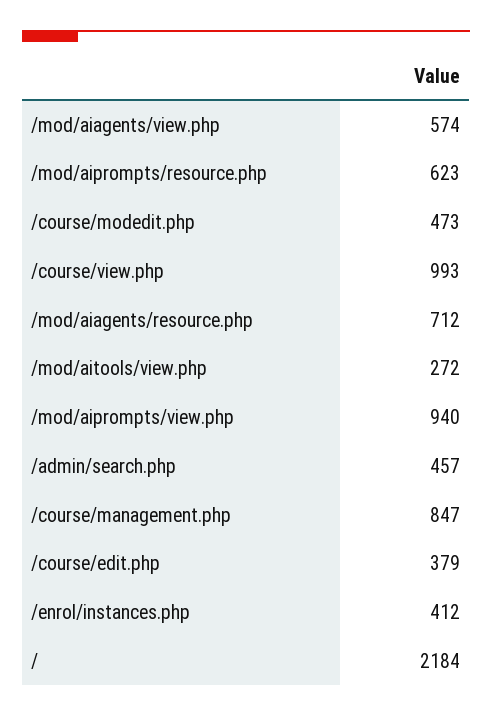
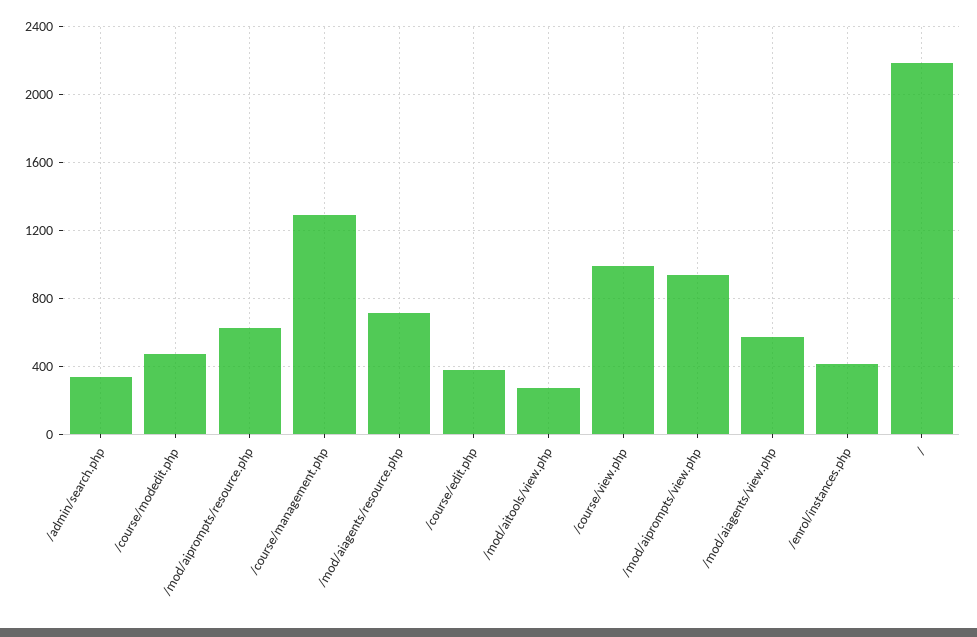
  {
    "/mod/aiagents/view.php": 574,
    "/mod/aiprompts/resource.php": 623,
    "/course/modedit.php": 473,
    "/course/view.php": 993,
    "/mod/aiagents/resource.php": 712,
    "/mod/aitools/view.php": 272,
    "/mod/aiprompts/view.php": 940,
-   "/admin/search.php": 457,
+   "/admin/search.php": 350,
-   "/course/management.php": 847,
+   "/course/management.php": 1300,
    "/course/edit.php": 379,
    "/enrol/instances.php": 412,
    "/": 2184
  }

